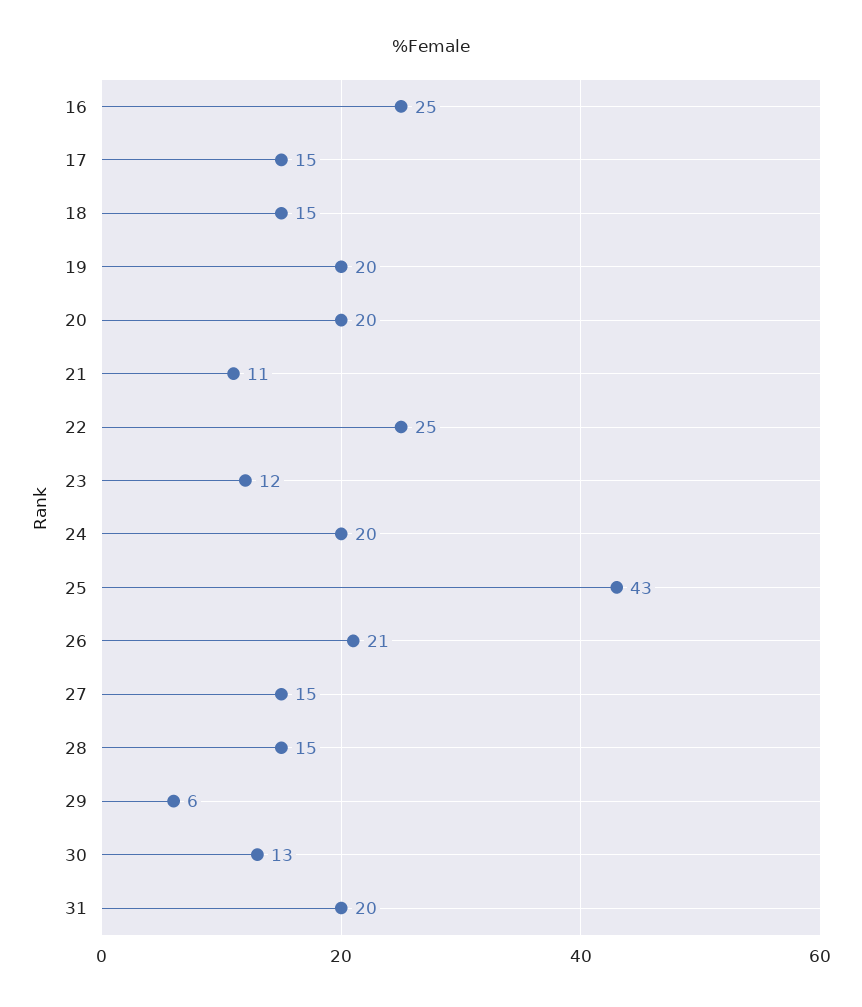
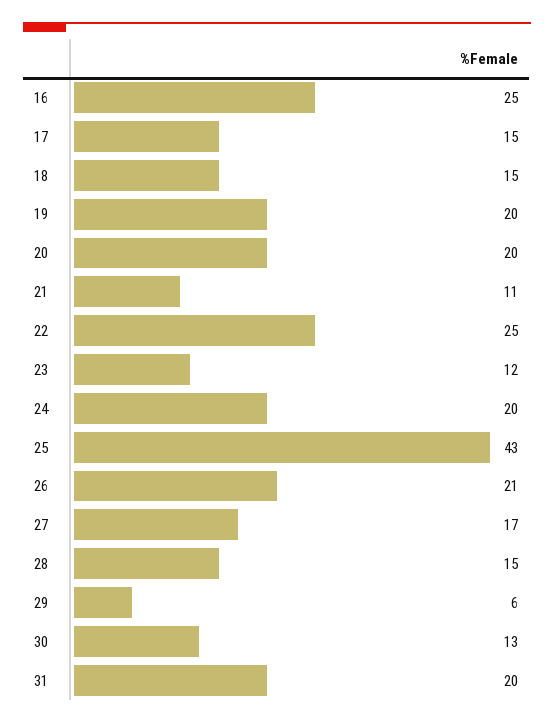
  {
    "16": 25,
    "17": 15,
    "18": 15,
    "19": 20,
    "20": 20,
    "21": 11,
    "22": 25,
    "23": 12,
    "24": 20,
    "25": 43,
    "26": 21,
-   "27": 15,
+   "27": 17,
    "28": 15,
    "29": 6,
    "30": 13,
    "31": 20
  }

